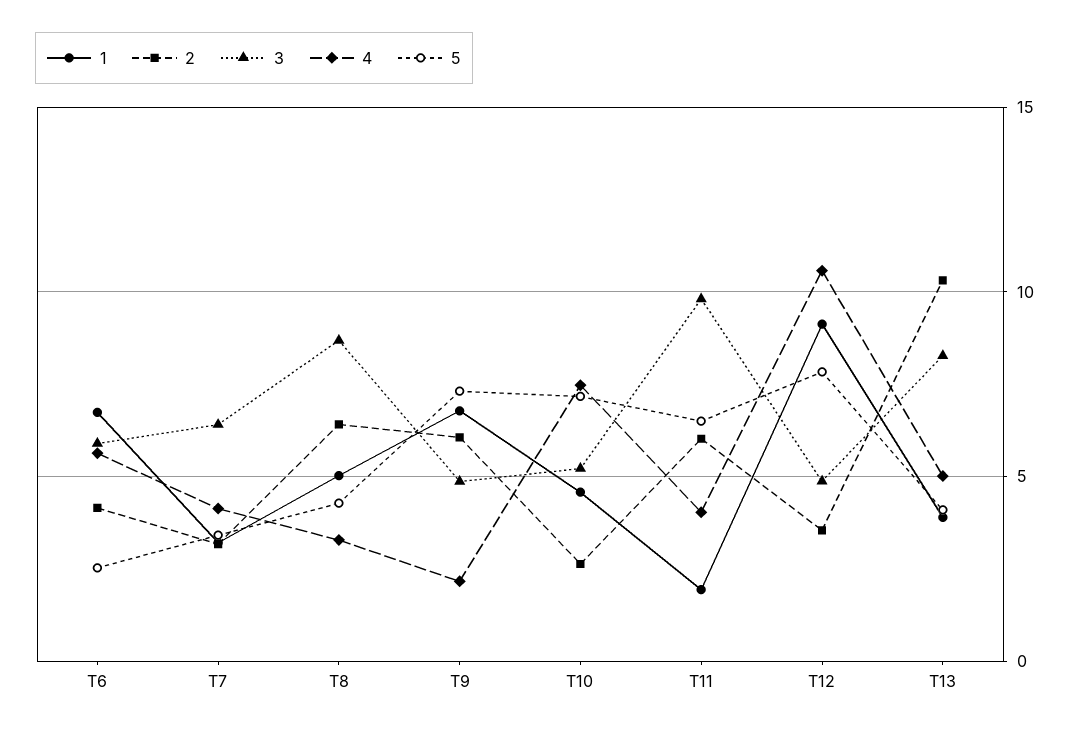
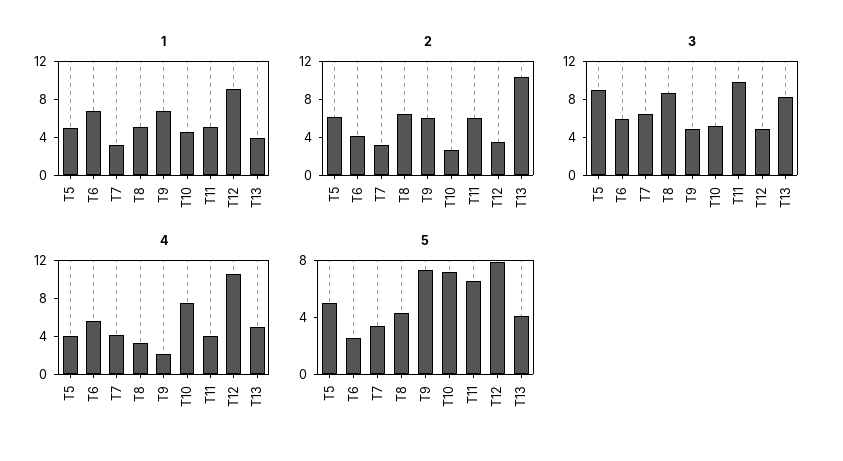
  {
    "1": {
      "T6": 6.5,
      "T7": 3,
      "T8": 5,
      "T9": 7,
      "T10": 4.5,
-     "T11": 2,
+     "T11": 5,
      "T12": 9,
-     "T13": 4
+     "T13": 4,
+     "T5": 5
    },
    "2": {
      "T6": 4,
      "T7": 3,
      "T8": 6.5,
      "T9": 6,
      "T10": 2.5,
      "T11": 6,
      "T12": 3.5,
-     "T13": 10.5
+     "T13": 10.5,
+     "T5": 6
    },
    "3": {
      "T6": 6,
      "T7": 6.5,
      "T8": 8.5,
      "T9": 5,
      "T10": 5,
      "T11": 10,
      "T12": 5,
-     "T13": 8.5
+     "T13": 8.5,
+     "T5": 9
    },
    "4": {
      "T6": 5.5,
      "T7": 4,
      "T8": 3.5,
      "T9": 2,
      "T10": 7.5,
      "T11": 4,
      "T12": 10.5,
-     "T13": 5
+     "T13": 5,
+     "T5": 4
    },
    "5": {
      "T6": 2.5,
      "T7": 3.5,
      "T8": 4.5,
      "T9": 7.5,
      "T10": 7,
      "T11": 6.5,
      "T12": 8,
-     "T13": 4
+     "T13": 4,
+     "T5": 5
    }
  }

